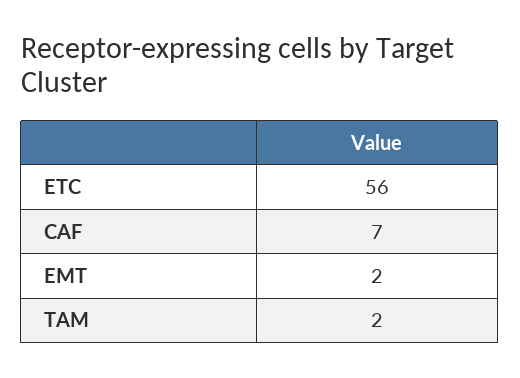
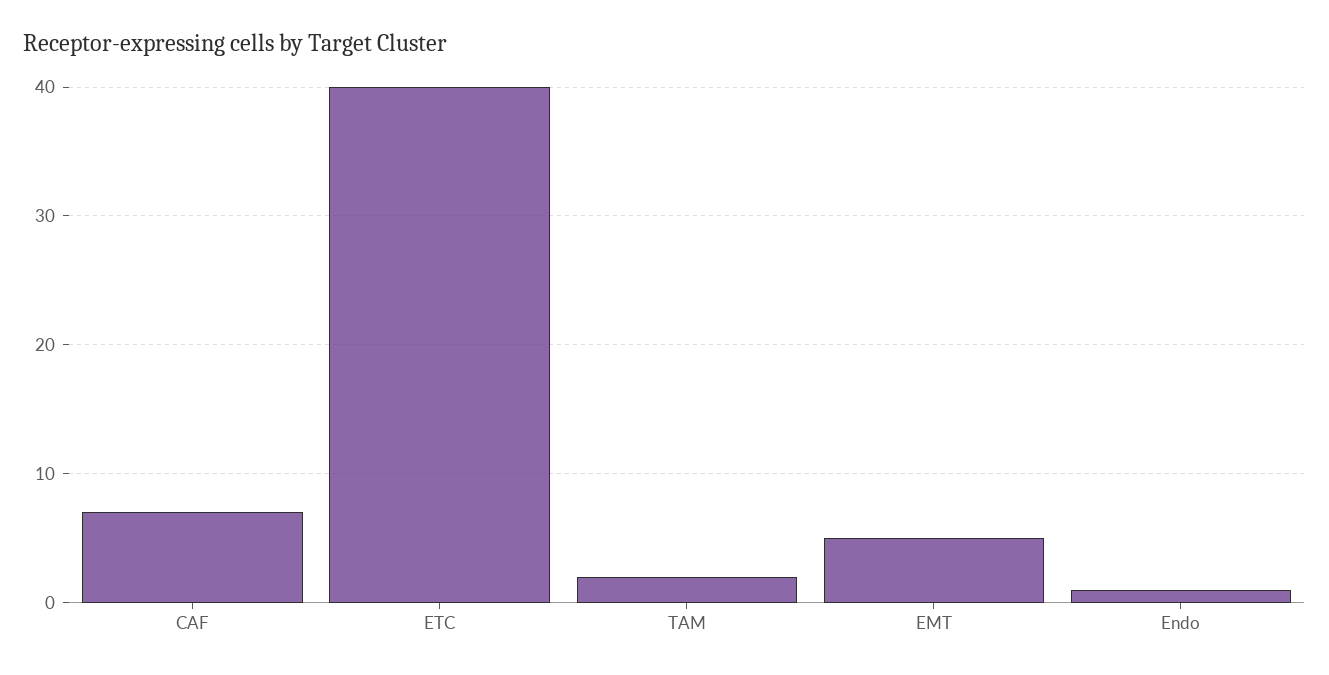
  {
-   "ETC": 56,
+   "ETC": 40,
    "CAF": 7,
-   "EMT": 2,
+   "EMT": 5,
-   "TAM": 2
+   "TAM": 2,
+   "Endo": 1
  }

